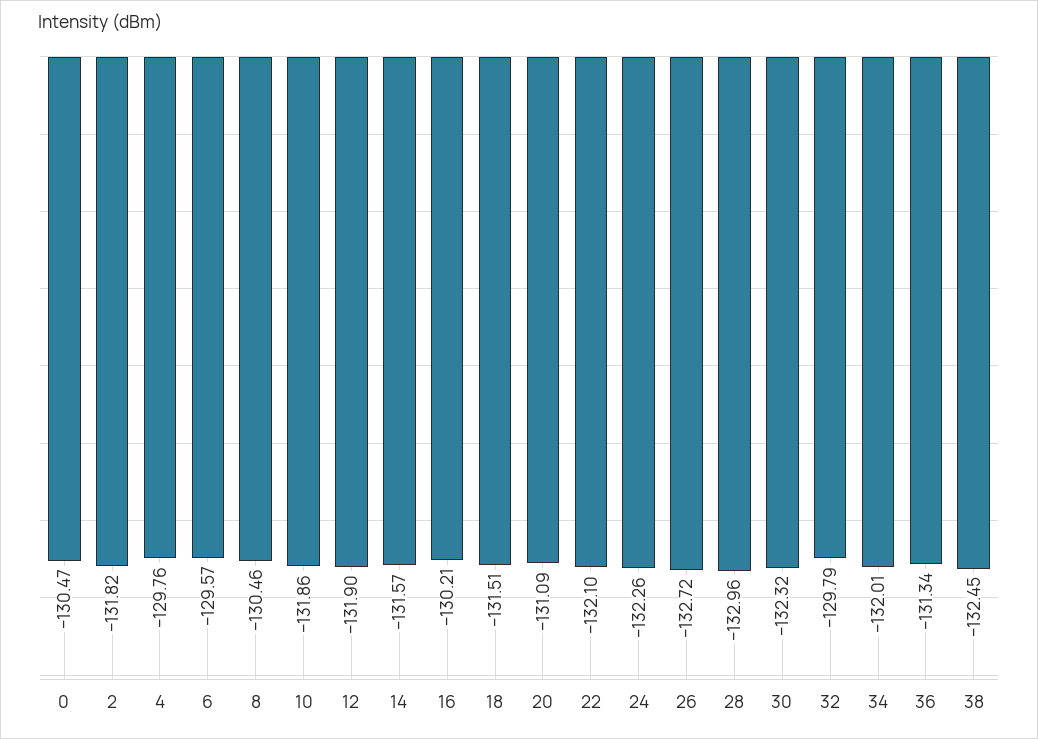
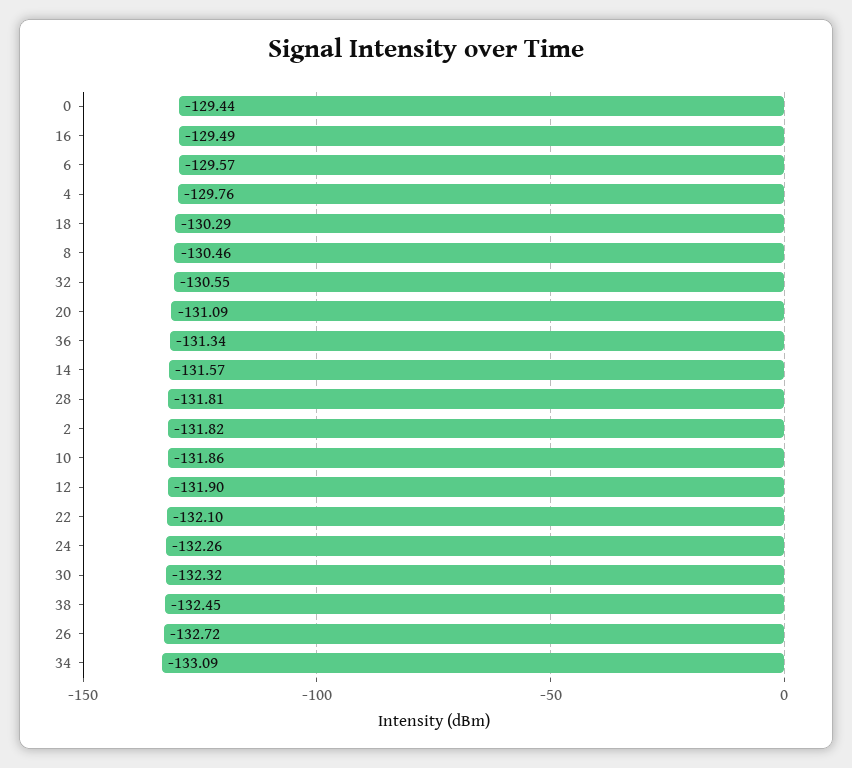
  {
-   "0": -130.47,
+   "0": -129.44,
    "2": -131.82,
    "4": -129.76,
    "6": -129.57,
    "8": -130.46,
    "10": -131.86,
    "12": -131.9,
    "14": -131.57,
-   "16": -130.21,
+   "16": -129.49,
-   "18": -131.51,
+   "18": -130.29,
    "20": -131.09,
    "22": -132.1,
    "24": -132.26,
    "26": -132.72,
-   "28": -132.96,
+   "28": -131.81,
    "30": -132.32,
-   "32": -129.79,
+   "32": -130.55,
-   "34": -132.01,
+   "34": -133.09,
    "36": -131.34,
    "38": -132.45
  }

